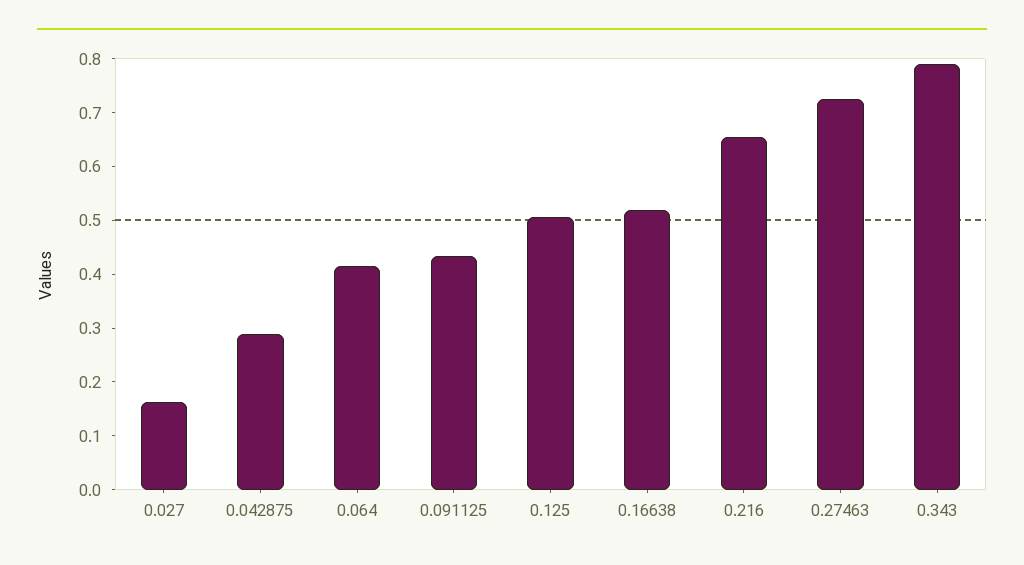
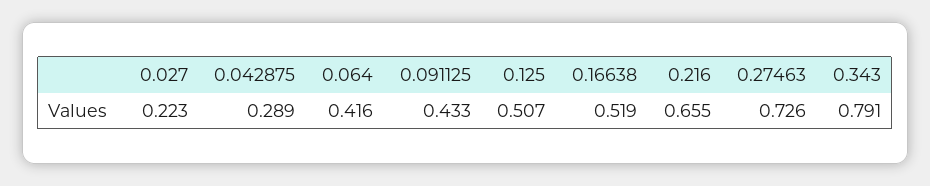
  {
-   "0.027": 0.16,
+   "0.027": 0.223,
    "0.042875": 0.289,
    "0.064": 0.416,
    "0.091125": 0.433,
    "0.125": 0.507,
    "0.16638": 0.519,
    "0.216": 0.655,
    "0.27463": 0.726,
    "0.343": 0.791
  }

